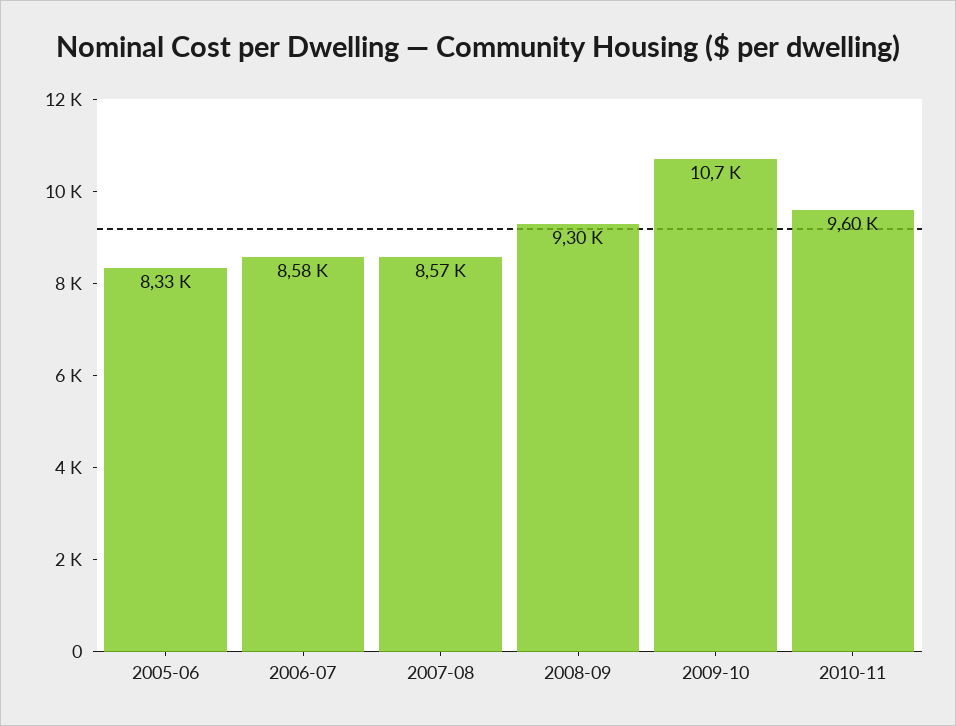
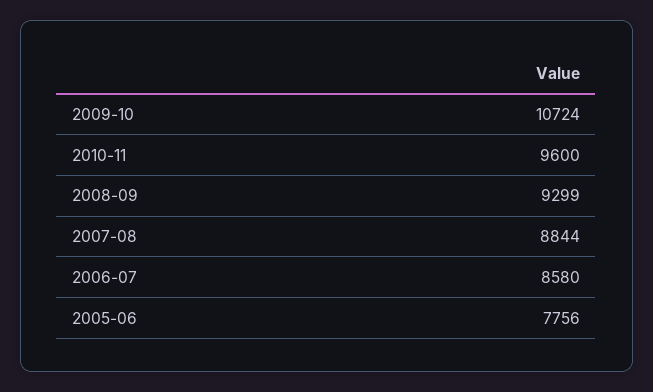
  {
-   "2005-06": 8330,
+   "2005-06": 7756,
    "2006-07": 8580,
-   "2007-08": 8570,
+   "2007-08": 8844,
    "2008-09": 9299,
    "2009-10": 10724,
    "2010-11": 9600
  }

